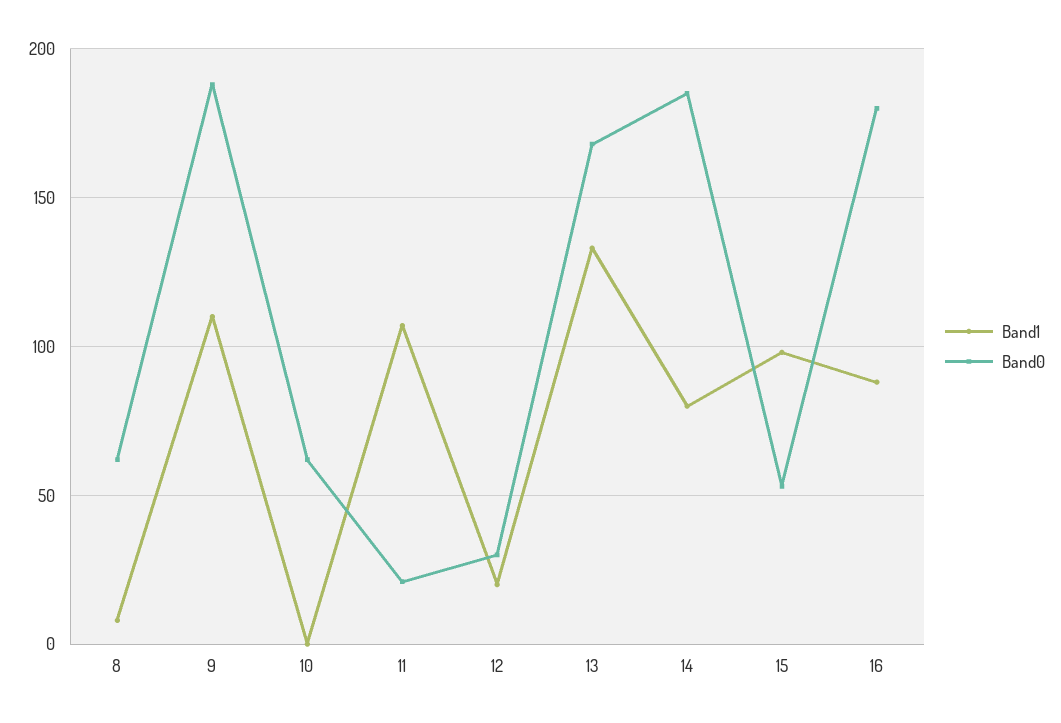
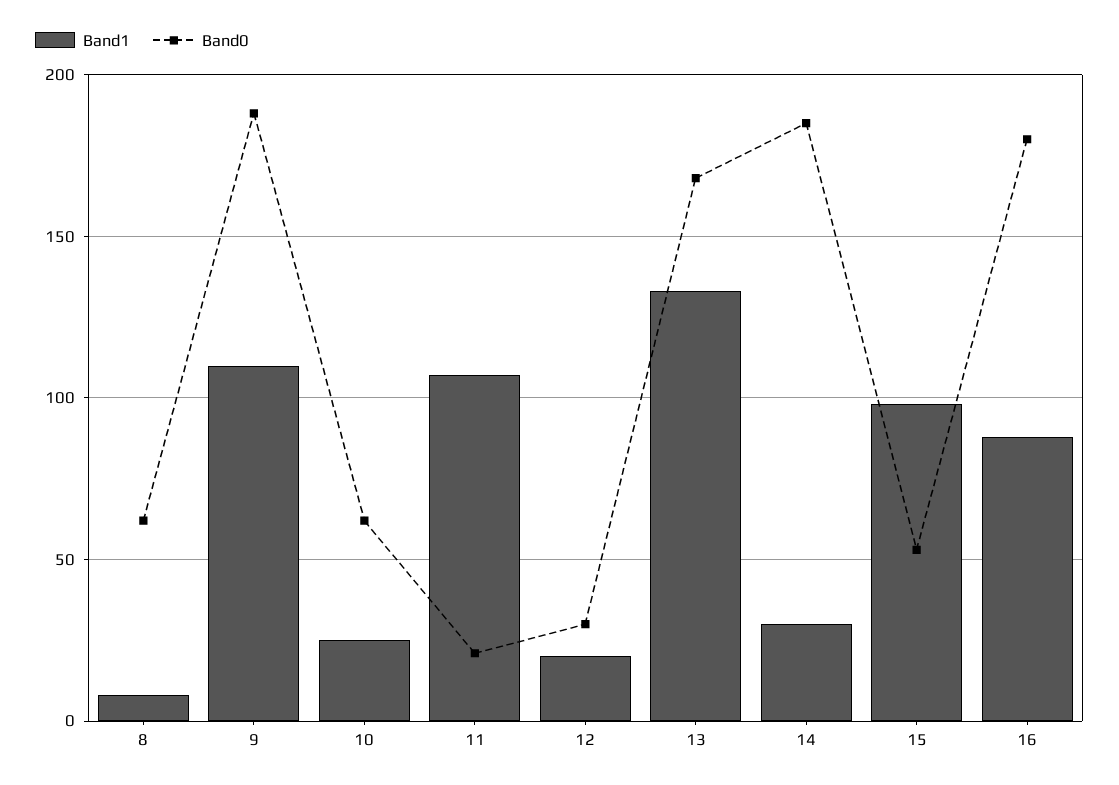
  {
    "Band1": {
      "8": 10,
      "9": 110,
-     "10": 0,
+     "10": 25,
      "11": 105,
      "12": 20,
      "13": 135,
-     "14": 80,
+     "14": 30,
      "15": 100,
      "16": 90
    },
    "Band0": {
      "8": 60,
      "9": 190,
      "10": 60,
      "11": 20,
      "12": 30,
      "13": 170,
      "14": 185,
      "15": 55,
      "16": 180
    }
  }

